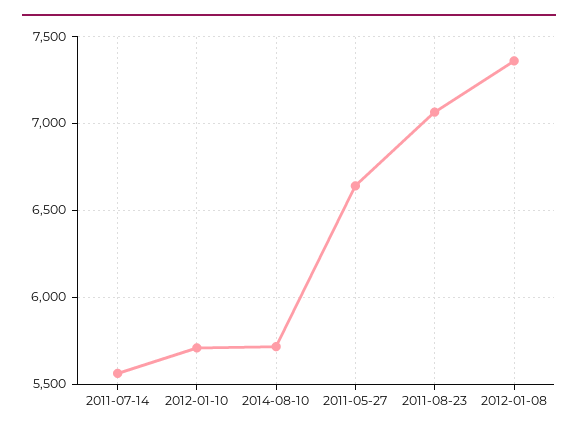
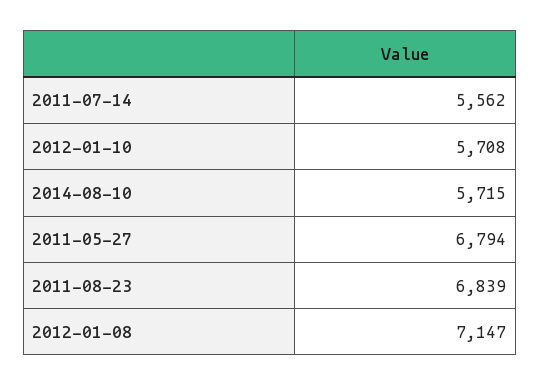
  {
    "2011-07-14": 5562,
    "2012-01-10": 5708,
    "2014-08-10": 5715,
-   "2011-05-27": 6650,
+   "2011-05-27": 6794,
-   "2011-08-23": 7050,
+   "2011-08-23": 6839,
-   "2012-01-08": 7350
+   "2012-01-08": 7147
  }

